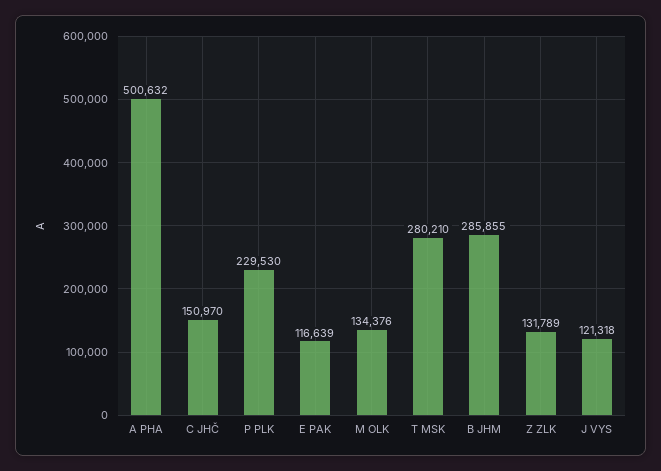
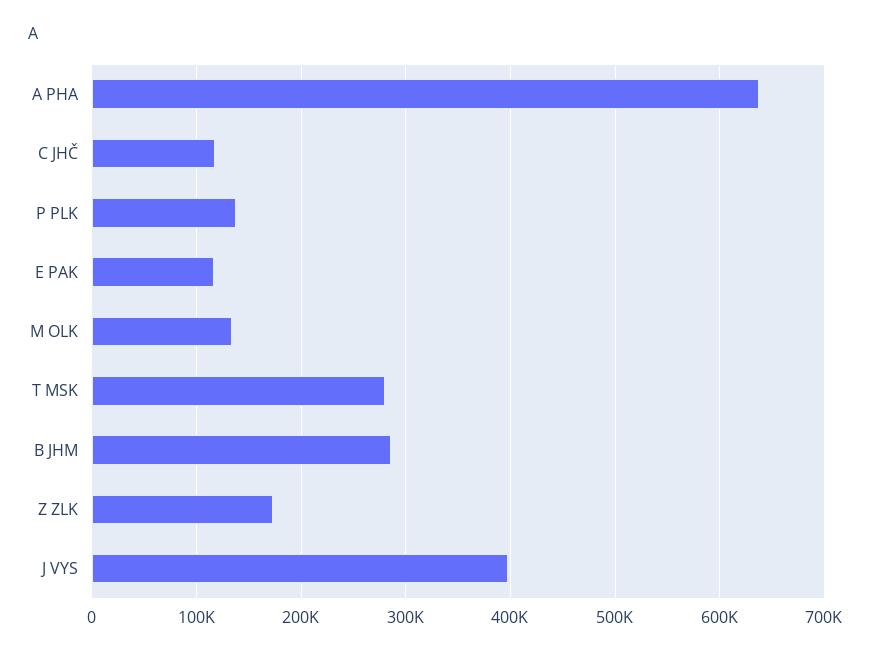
  {
-   "A PHA": 500632,
+   "A PHA": 640000,
-   "C JHČ": 150970,
+   "C JHČ": 120000,
-   "P PLK": 229530,
+   "P PLK": 140000,
    "E PAK": 116639,
    "M OLK": 134376,
    "T MSK": 280210,
    "B JHM": 285855,
-   "Z ZLK": 131789,
+   "Z ZLK": 170000,
-   "J VYS": 121318
+   "J VYS": 400000
  }

